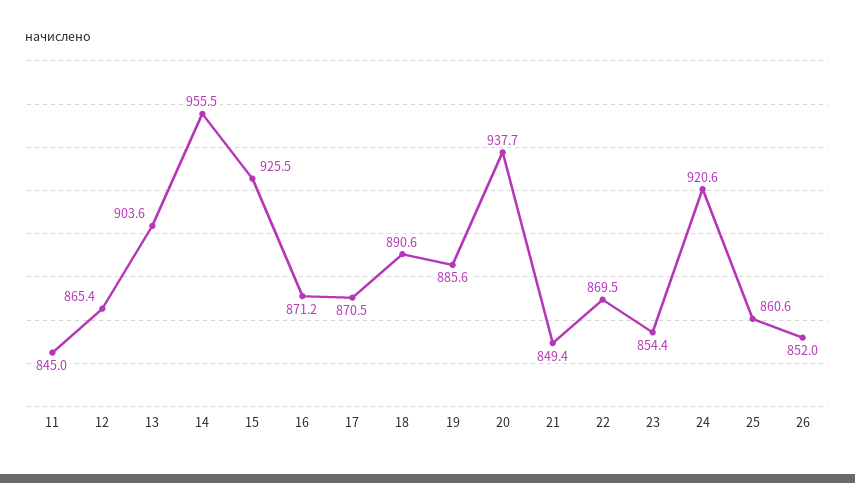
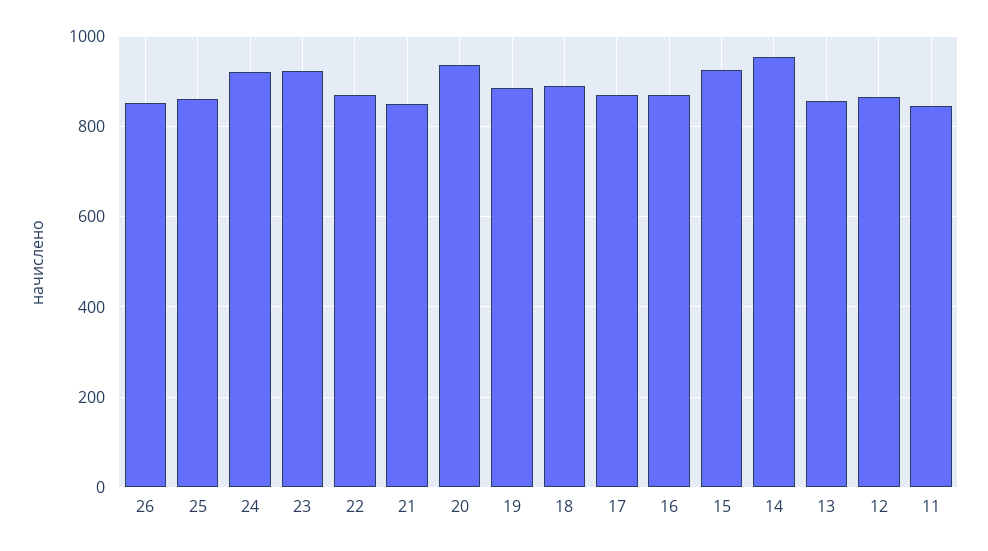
  {
    "11": 845,
    "12": 865.4,
-   "13": 903.6,
+   "13": 860,
    "14": 955.5,
    "15": 925.5,
    "16": 871.2,
    "17": 870.5,
    "18": 890.6,
    "19": 885.6,
    "20": 937.7,
    "21": 849.4,
    "22": 869.5,
-   "23": 854.4,
+   "23": 920,
    "24": 920.6,
    "25": 860.6,
    "26": 852
  }

